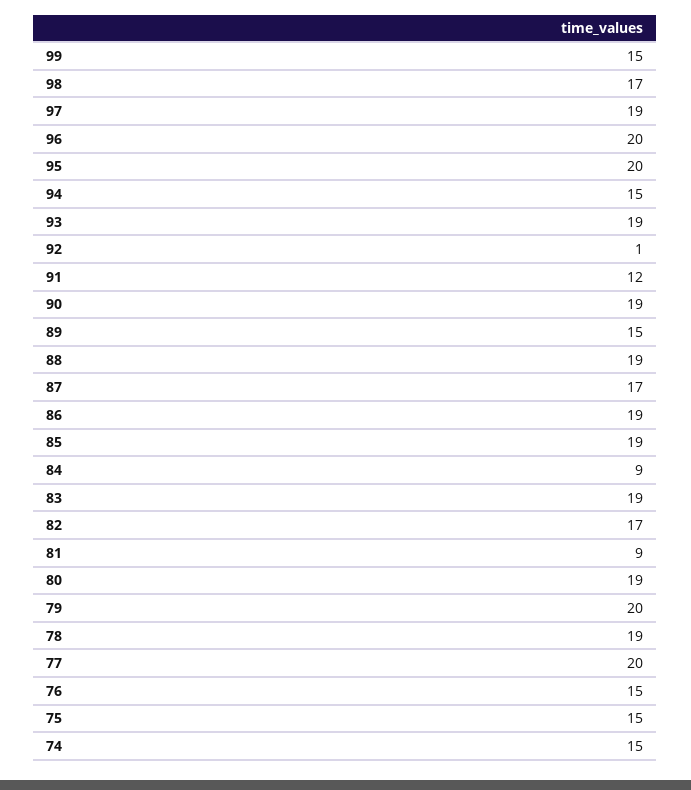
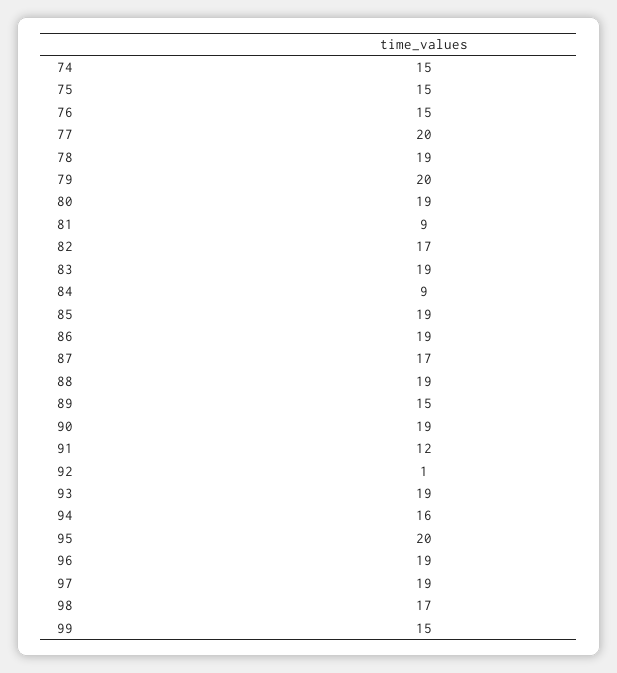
  {
    "99": 15,
    "98": 17,
    "97": 19,
-   "96": 20,
+   "96": 19,
    "95": 20,
-   "94": 15,
+   "94": 16,
    "93": 19,
    "92": 1,
    "91": 12,
    "90": 19,
    "89": 15,
    "88": 19,
    "87": 17,
    "86": 19,
    "85": 19,
    "84": 9,
    "83": 19,
    "82": 17,
    "81": 9,
    "80": 19,
    "79": 20,
    "78": 19,
    "77": 20,
    "76": 15,
    "75": 15,
    "74": 15
  }

